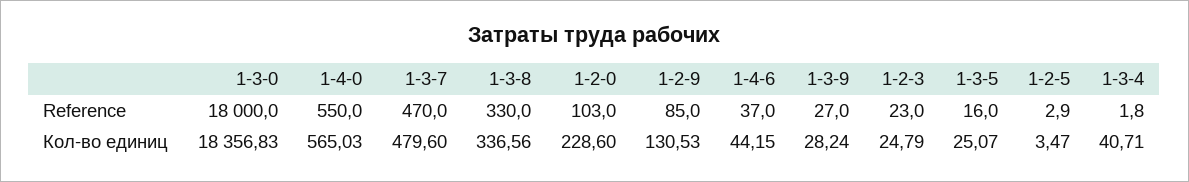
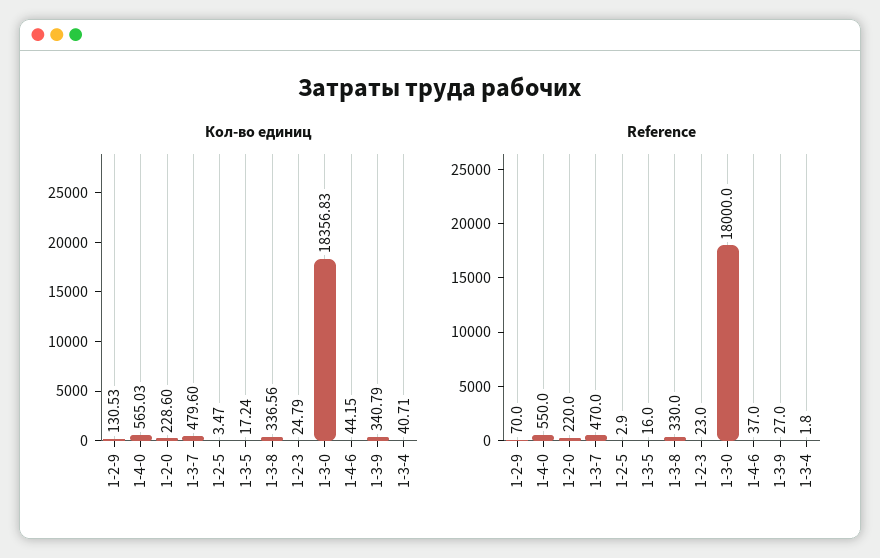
  {
    "Reference": {
      "1-3-0": 18000,
      "1-4-0": 550,
      "1-3-7": 470,
      "1-3-8": 330,
-     "1-2-0": 103,
+     "1-2-0": 220,
-     "1-2-9": 85,
+     "1-2-9": 70,
      "1-4-6": 37,
      "1-3-9": 27,
      "1-2-3": 23,
      "1-3-5": 16,
      "1-2-5": 2.9,
      "1-3-4": 1.8
    },
    "Кол-во единиц": {
      "1-3-0": 18356.83,
      "1-4-0": 565.03,
      "1-3-7": 479.6,
      "1-3-8": 336.56,
      "1-2-0": 228.6,
      "1-2-9": 130.53,
      "1-4-6": 44.15,
-     "1-3-9": 28.24,
+     "1-3-9": 340.79,
      "1-2-3": 24.79,
-     "1-3-5": 25.07,
+     "1-3-5": 17.24,
      "1-2-5": 3.47,
      "1-3-4": 40.71
    }
  }

